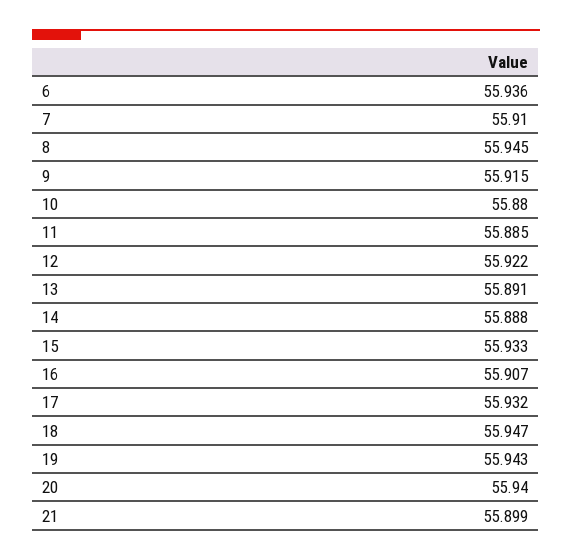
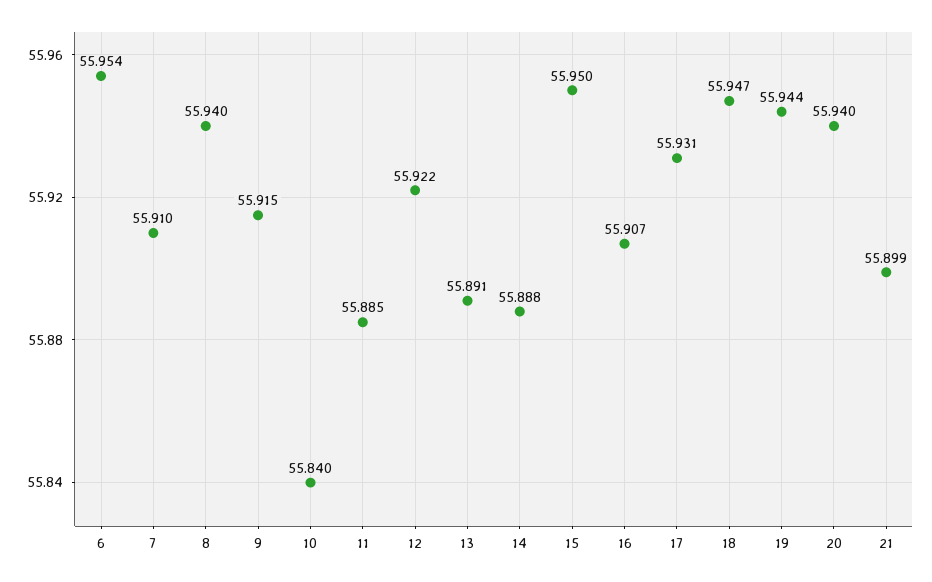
  {
-   "6": 55.936,
+   "6": 55.954,
    "7": 55.91,
-   "8": 55.945,
+   "8": 55.94,
    "9": 55.915,
-   "10": 55.88,
+   "10": 55.84,
    "11": 55.885,
    "12": 55.922,
    "13": 55.891,
    "14": 55.888,
-   "15": 55.933,
+   "15": 55.95,
    "16": 55.907,
-   "17": 55.932,
+   "17": 55.931,
    "18": 55.947,
-   "19": 55.943,
+   "19": 55.944,
    "20": 55.94,
    "21": 55.899
  }

